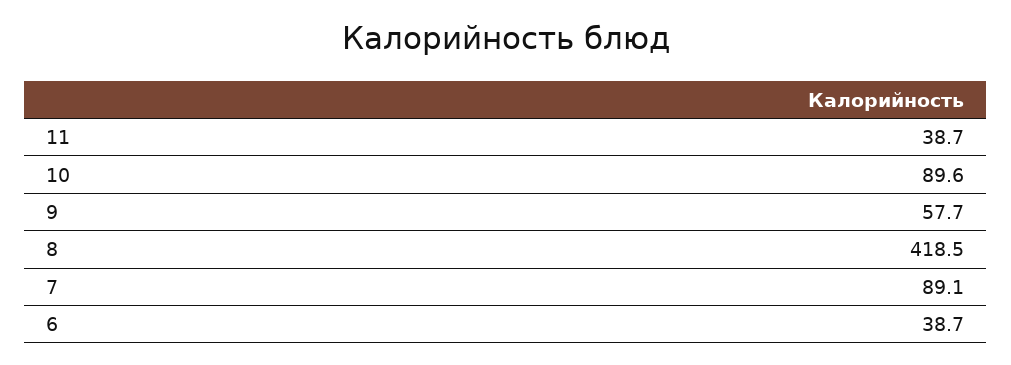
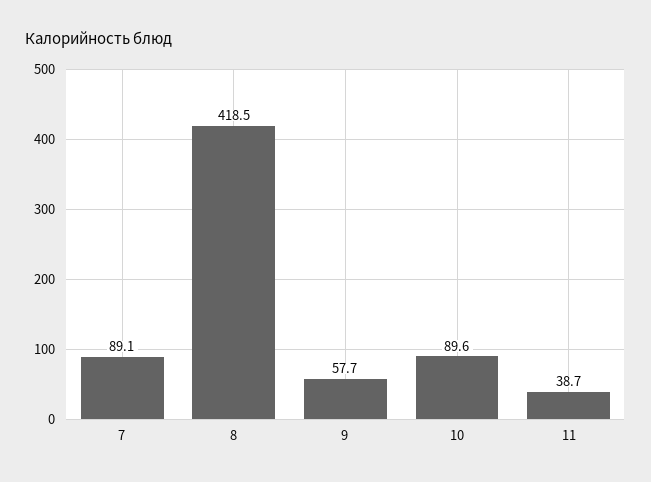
  {
    "11": 38.7,
    "10": 89.6,
    "9": 57.7,
    "8": 418.5,
-   "7": 89.1,
+   "7": 89.1
-   "6": 38.7
  }

